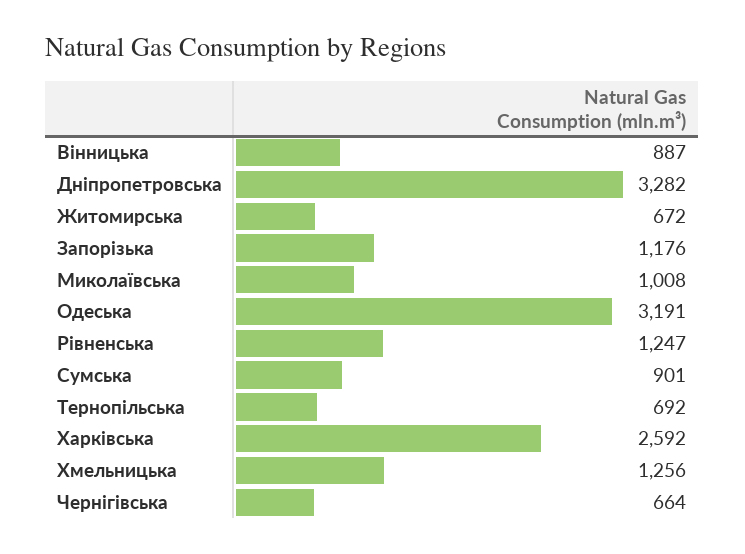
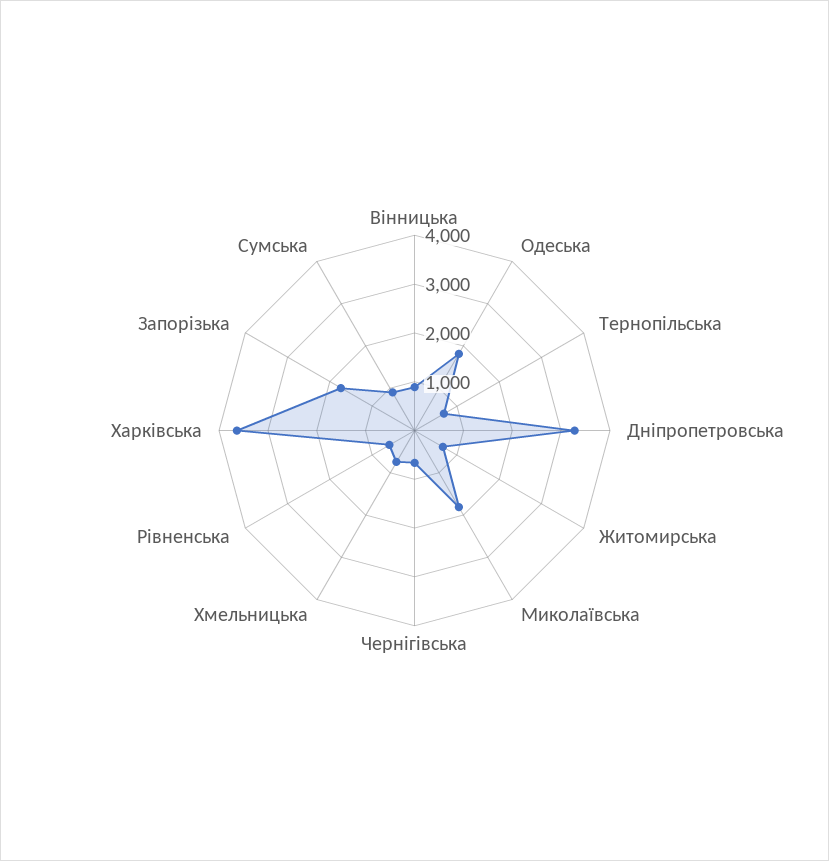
  {
    "Вінницька": 887,
    "Дніпропетровська": 3282,
    "Житомирська": 672,
-   "Запорізька": 1176,
+   "Запорізька": 1800,
-   "Миколаївська": 1008,
+   "Миколаївська": 1800,
-   "Одеська": 3191,
+   "Одеська": 1800,
-   "Рівненська": 1247,
+   "Рівненська": 600,
    "Сумська": 901,
    "Тернопільська": 692,
-   "Харківська": 2592,
+   "Харківська": 3600,
-   "Хмельницька": 1256,
+   "Хмельницька": 800,
    "Чернігівська": 664
  }

